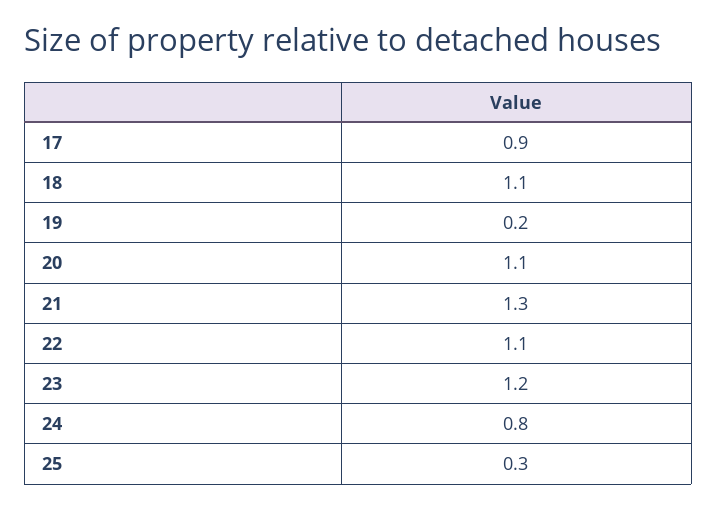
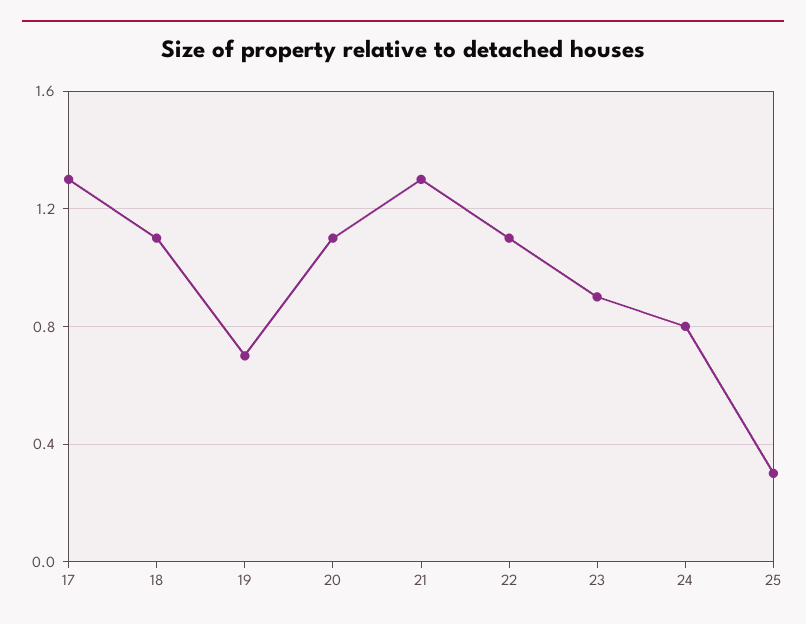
  {
-   "17": 0.9,
+   "17": 1.3,
    "18": 1.1,
-   "19": 0.2,
+   "19": 0.7,
    "20": 1.1,
    "21": 1.3,
    "22": 1.1,
-   "23": 1.2,
+   "23": 0.9,
    "24": 0.8,
    "25": 0.3
  }

